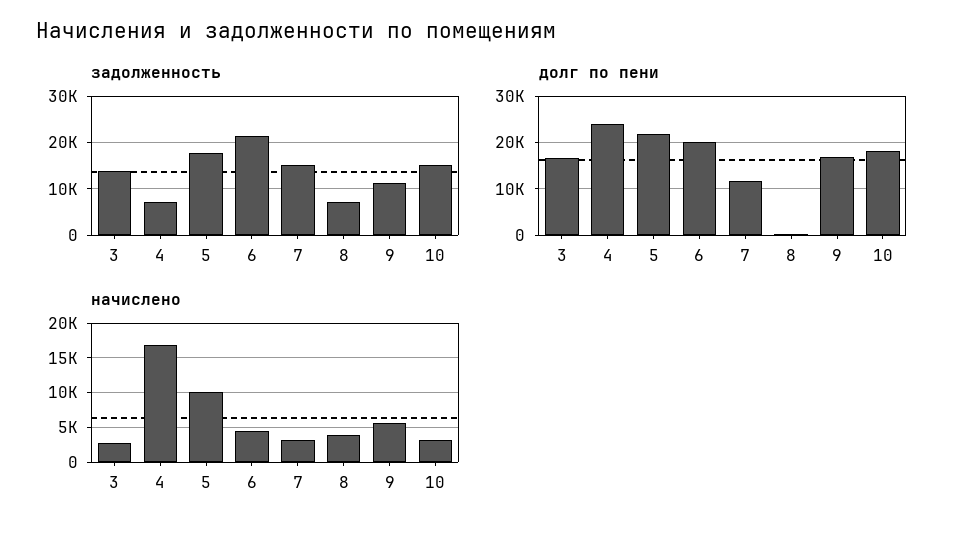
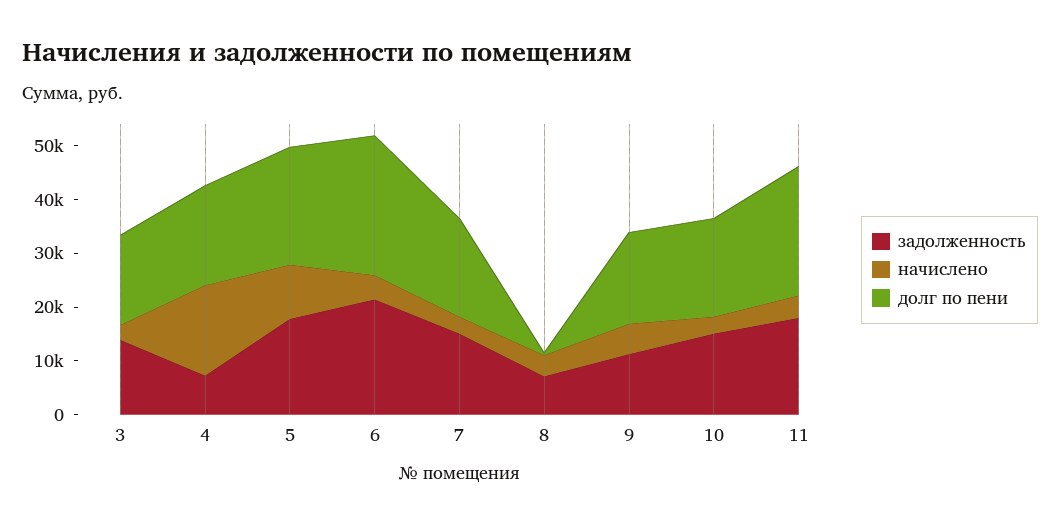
  {
    "задолженность": {
      "3": 14000,
      "4": 8000,
      "5": 18000,
      "6": 22000,
      "7": 16000,
      "8": 8000,
      "9": 12000,
-     "10": 16000
+     "10": 16000,
+     "11": 18000
    },
    "долг по пени": {
      "3": 16000,
-     "4": 24000,
+     "4": 18000,
      "5": 22000,
-     "6": 20000,
+     "6": 26000,
-     "7": 12000,
+     "7": 18000,
      "8": 0,
      "9": 16000,
-     "10": 18000
+     "10": 18000,
+     "11": 24000
    },
    "начислено": {
      "3": 3000,
      "4": 17000,
      "5": 10000,
      "6": 4000,
      "7": 3000,
      "8": 4000,
      "9": 6000,
-     "10": 3000
+     "10": 3000,
+     "11": 4000
    }
  }

